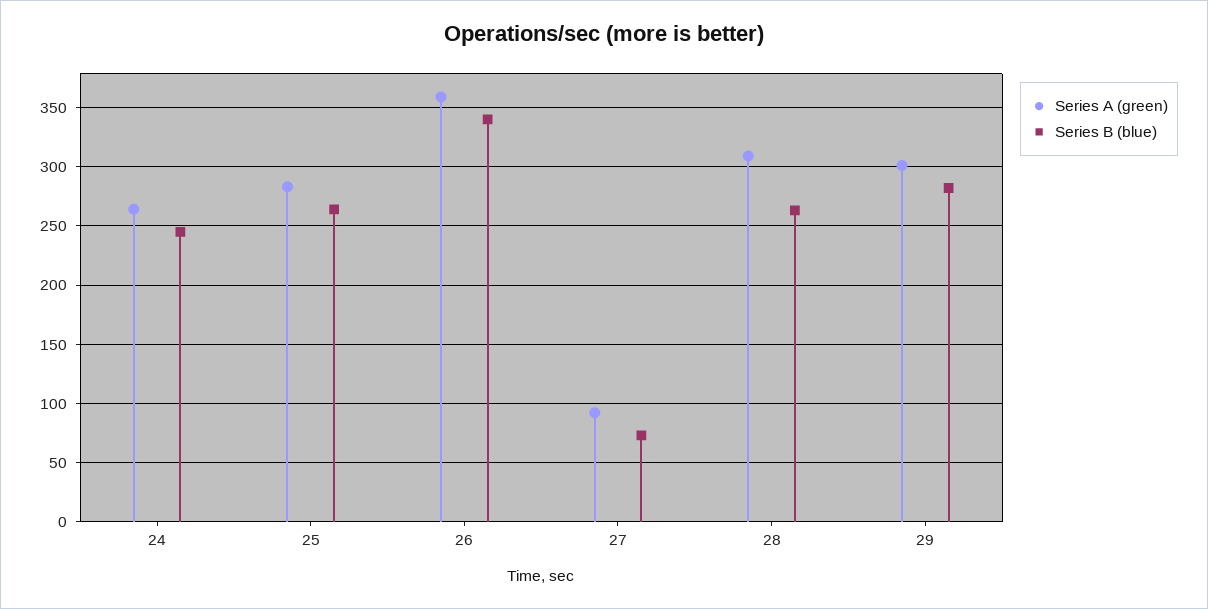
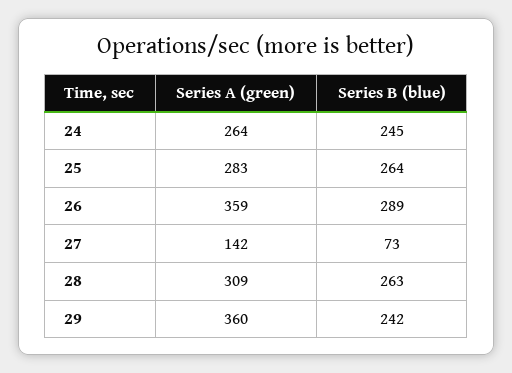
  {
    "Series A (green)": {
      "24": 264,
      "25": 283,
      "26": 359,
-     "27": 90,
+     "27": 142,
      "28": 309,
-     "29": 300
+     "29": 360
    },
    "Series B (blue)": {
      "24": 245,
      "25": 264,
-     "26": 340,
+     "26": 289,
      "27": 73,
      "28": 263,
-     "29": 280
+     "29": 242
    }
  }

